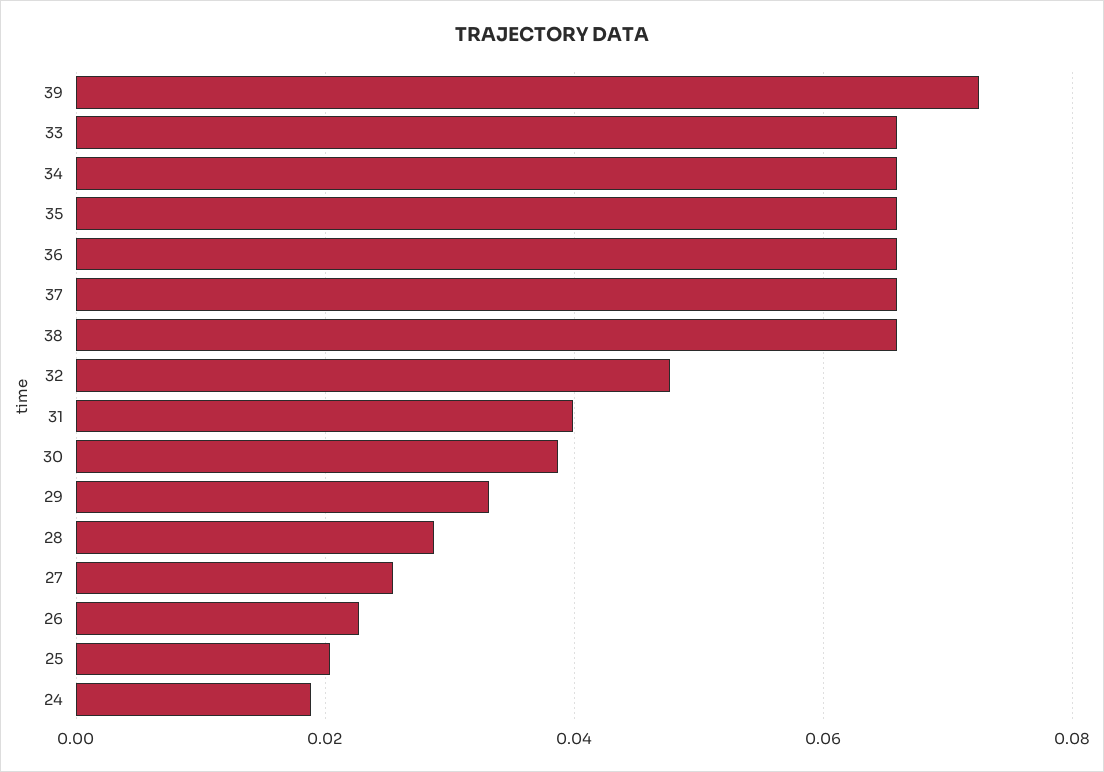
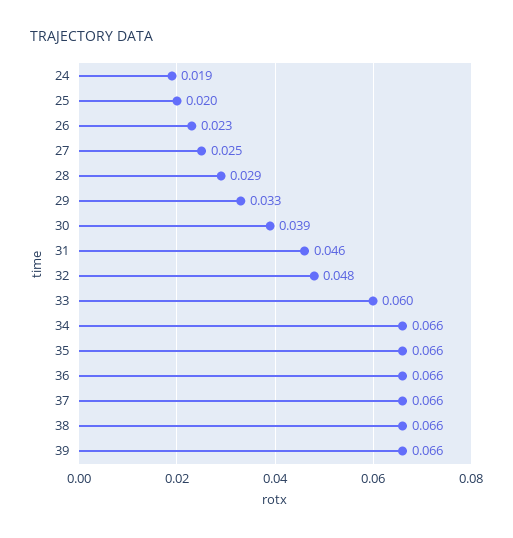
  {
-   "39": 0.072,
+   "39": 0.066,
-   "33": 0.066,
+   "33": 0.06,
    "34": 0.066,
    "35": 0.066,
    "36": 0.066,
    "37": 0.066,
    "38": 0.066,
    "32": 0.048,
-   "31": 0.04,
+   "31": 0.046,
    "30": 0.039,
    "29": 0.033,
    "28": 0.029,
    "27": 0.025,
    "26": 0.023,
    "25": 0.02,
    "24": 0.019
  }

